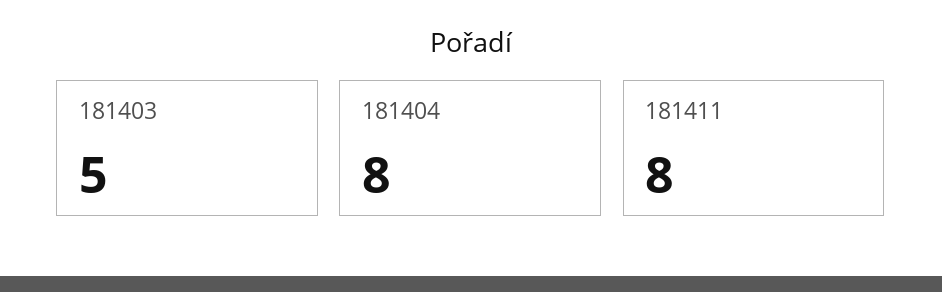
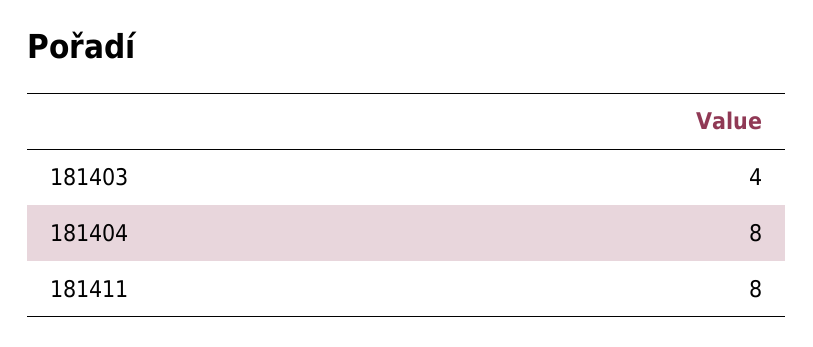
  {
-   "181403": 5,
+   "181403": 4,
    "181404": 8,
    "181411": 8
  }

